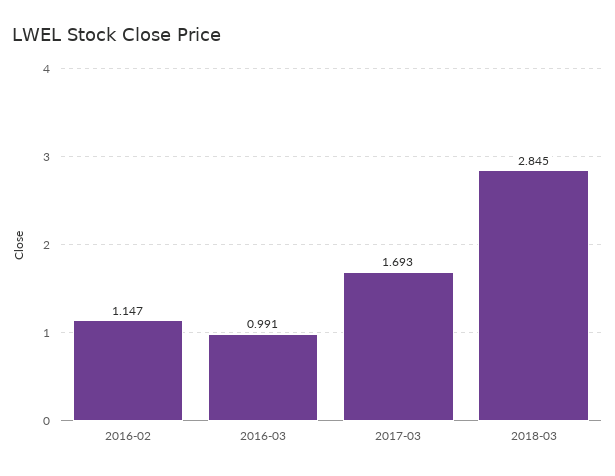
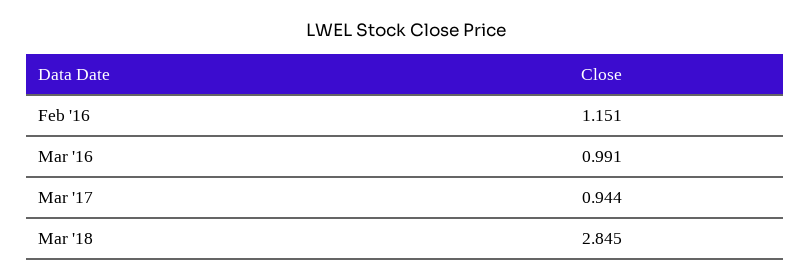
  {
-   "2016-02": 1.147,
+   "2016-02": 1.151,
    "2016-03": 0.991,
-   "2017-03": 1.693,
+   "2017-03": 0.944,
    "2018-03": 2.845
  }

